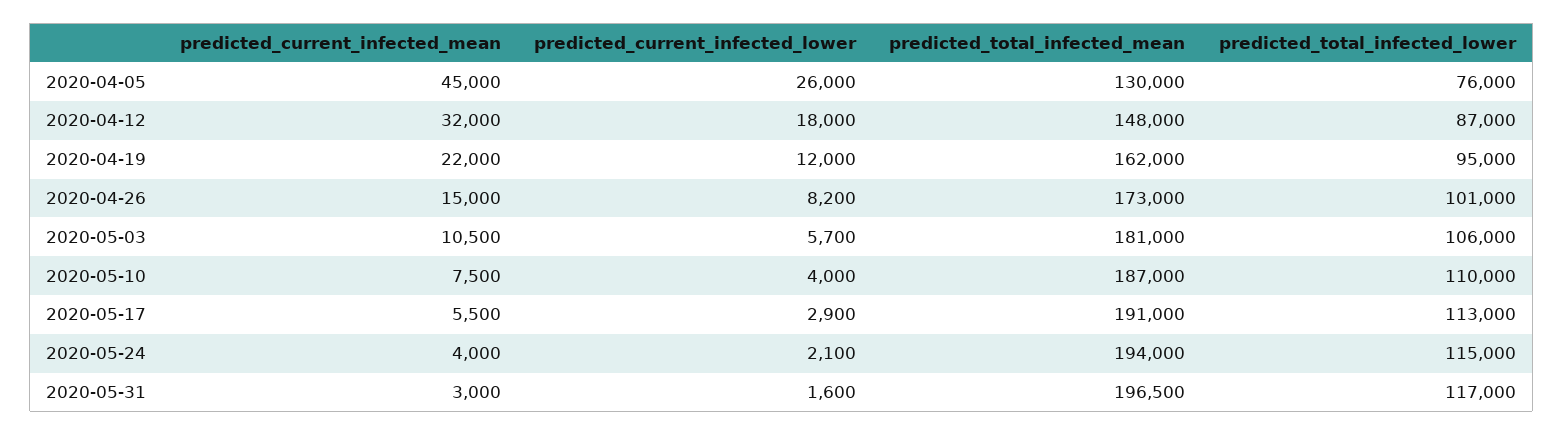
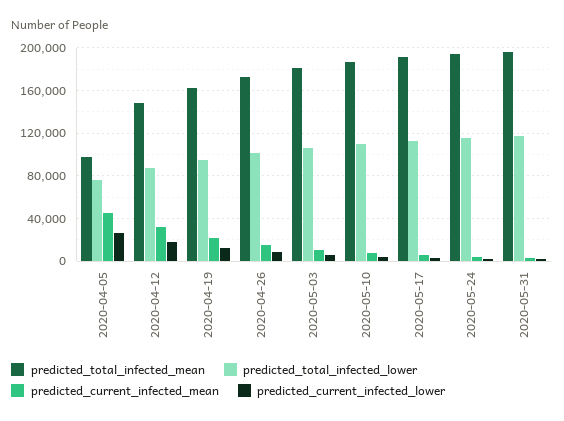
  {
    "predicted_current_infected_mean": {
      "2020-04-05": 45000,
      "2020-04-12": 32000,
      "2020-04-19": 22000,
      "2020-04-26": 15000,
      "2020-05-03": 10500,
      "2020-05-10": 7500,
      "2020-05-17": 5500,
      "2020-05-24": 4000,
      "2020-05-31": 3000
    },
    "predicted_current_infected_lower": {
      "2020-04-05": 26000,
      "2020-04-12": 18000,
      "2020-04-19": 12000,
      "2020-04-26": 8200,
      "2020-05-03": 5700,
      "2020-05-10": 4000,
      "2020-05-17": 2900,
      "2020-05-24": 2100,
      "2020-05-31": 1600
    },
    "predicted_total_infected_mean": {
-     "2020-04-05": 130000,
+     "2020-04-05": 100000,
      "2020-04-12": 148000,
      "2020-04-19": 162000,
      "2020-04-26": 173000,
      "2020-05-03": 181000,
      "2020-05-10": 187000,
      "2020-05-17": 191000,
      "2020-05-24": 194000,
      "2020-05-31": 196500
    },
    "predicted_total_infected_lower": {
      "2020-04-05": 76000,
      "2020-04-12": 87000,
      "2020-04-19": 95000,
      "2020-04-26": 101000,
      "2020-05-03": 106000,
      "2020-05-10": 110000,
      "2020-05-17": 113000,
      "2020-05-24": 115000,
      "2020-05-31": 117000
    }
  }

